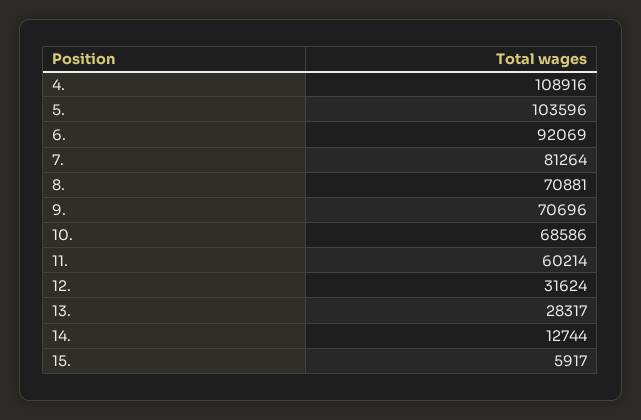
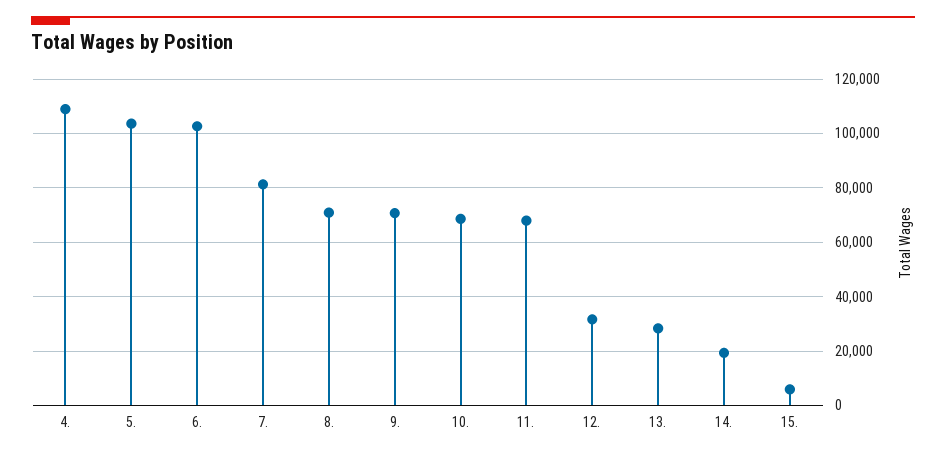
  {
    "4.": 108916,
    "5.": 103596,
-   "6.": 92069,
+   "6.": 102500,
    "7.": 81264,
    "8.": 70881,
    "9.": 70696,
    "10.": 68586,
-   "11.": 60214,
+   "11.": 67500,
    "12.": 31624,
    "13.": 28317,
-   "14.": 12744,
+   "14.": 20000,
    "15.": 5917
  }

